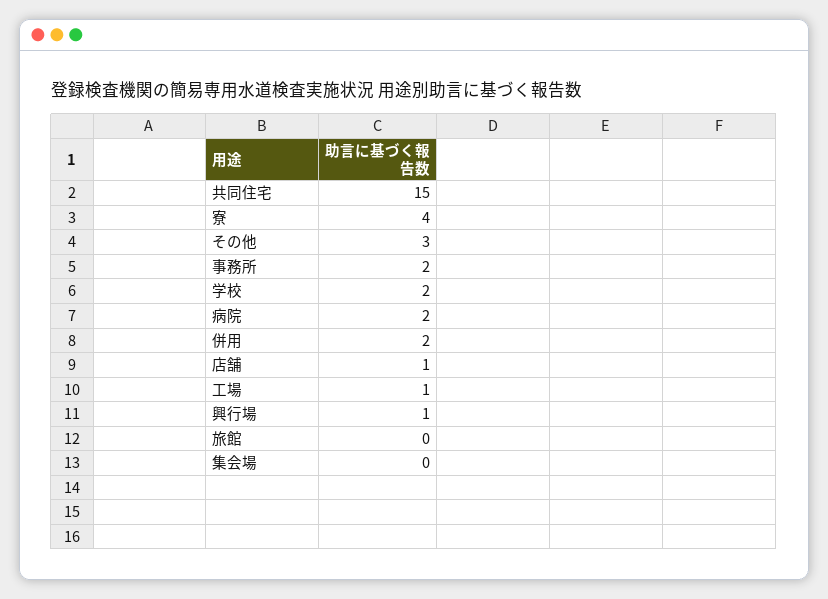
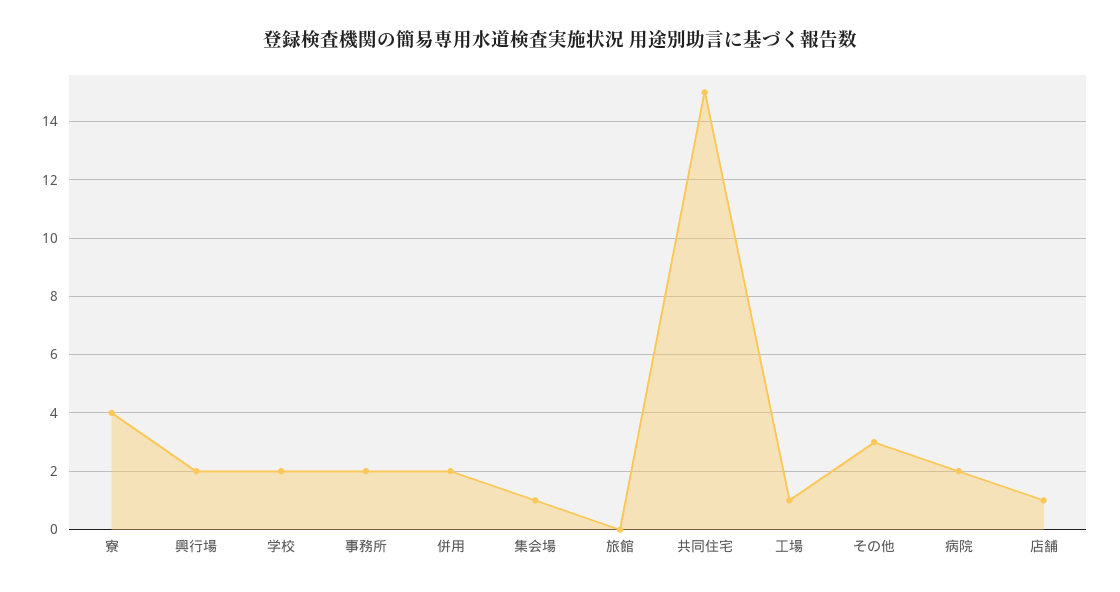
  {
    "共同住宅": 15,
    "寮": 4,
    "その他": 3,
    "事務所": 2,
    "学校": 2,
    "病院": 2,
    "併用": 2,
    "店舗": 1,
    "工場": 1,
-   "興行場": 1,
+   "興行場": 2,
    "旅館": 0,
-   "集会場": 0
+   "集会場": 1
  }

